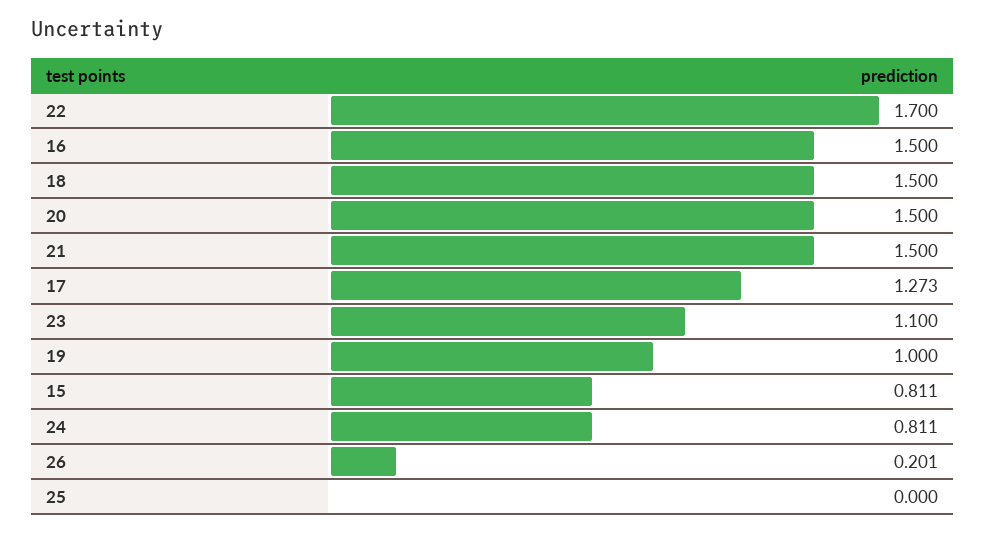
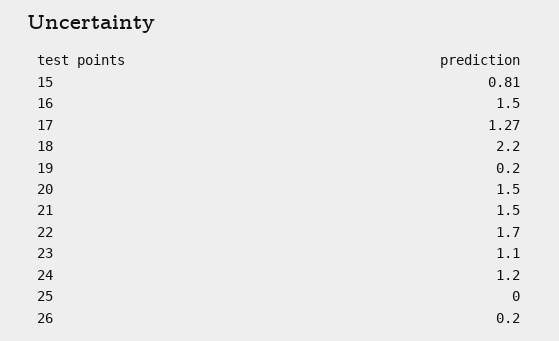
  {
    "22": 1.7,
    "16": 1.5,
-   "18": 1.5,
+   "18": 2.2,
    "20": 1.5,
    "21": 1.5,
    "17": 1.273,
    "23": 1.1,
-   "19": 1,
+   "19": 0.2,
    "15": 0.811,
-   "24": 0.811,
+   "24": 1.2,
    "26": 0.201,
    "25": 0
  }

